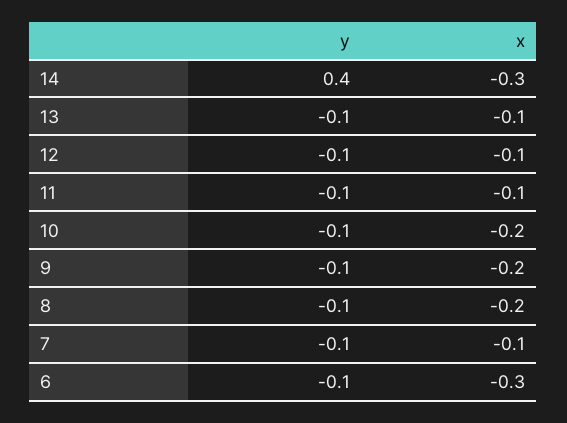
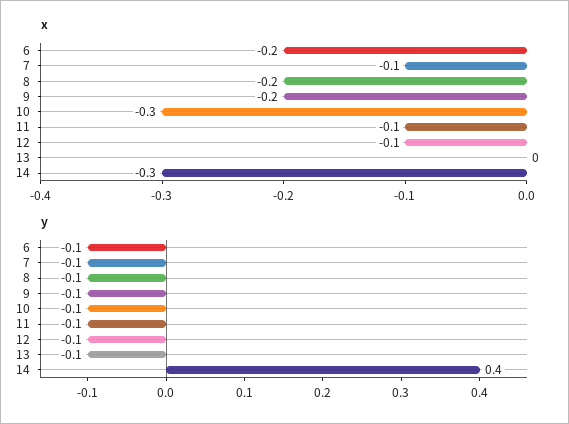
  {
    "y": {
      "14": 0.4,
      "13": -0.1,
      "12": -0.1,
      "11": -0.1,
      "10": -0.1,
      "9": -0.1,
      "8": -0.1,
      "7": -0.1,
      "6": -0.1
    },
    "x": {
      "14": -0.3,
-     "13": -0.1,
+     "13": 0,
      "12": -0.1,
      "11": -0.1,
-     "10": -0.2,
+     "10": -0.3,
      "9": -0.2,
      "8": -0.2,
      "7": -0.1,
-     "6": -0.3
+     "6": -0.2
    }
  }

